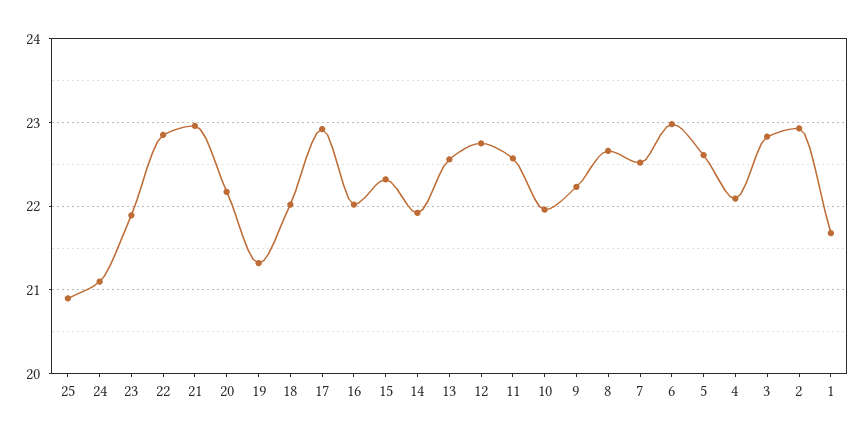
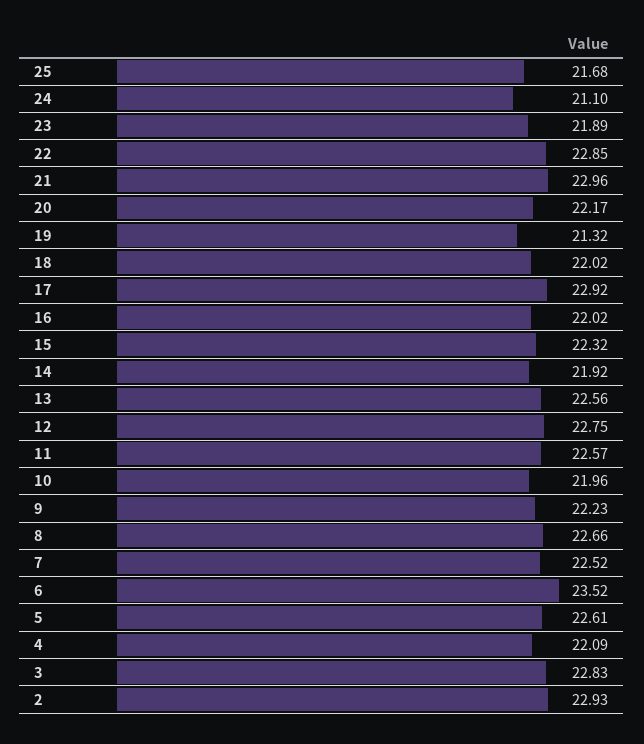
  {
-   "25": 20.9,
+   "25": 21.68,
    "24": 21.1,
    "23": 21.89,
    "22": 22.85,
    "21": 22.96,
    "20": 22.17,
    "19": 21.32,
    "18": 22.02,
    "17": 22.92,
    "16": 22.02,
    "15": 22.32,
    "14": 21.92,
    "13": 22.56,
    "12": 22.75,
    "11": 22.57,
    "10": 21.96,
    "9": 22.23,
    "8": 22.66,
    "7": 22.52,
-   "6": 23,
+   "6": 23.52,
    "5": 22.61,
    "4": 22.09,
    "3": 22.83,
-   "2": 22.93,
+   "2": 22.93
-   "1": 21.7
  }

